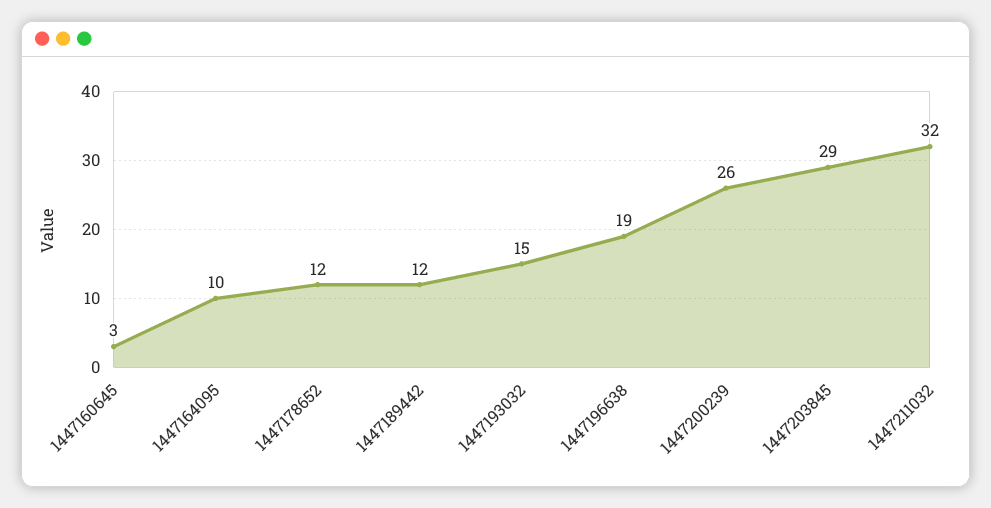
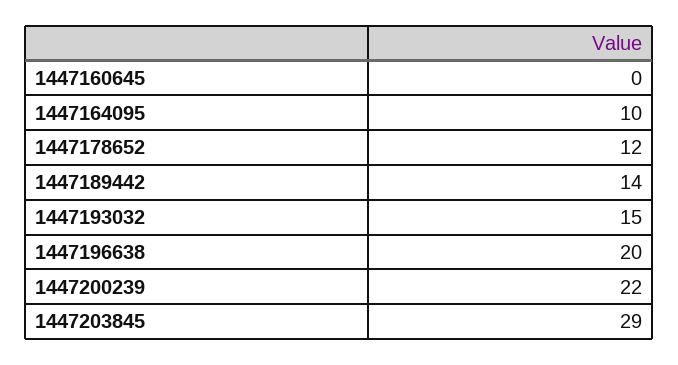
  {
-   "1447160645": 3,
+   "1447160645": 0,
    "1447164095": 10,
    "1447178652": 12,
-   "1447189442": 12,
+   "1447189442": 14,
    "1447193032": 15,
-   "1447196638": 19,
+   "1447196638": 20,
-   "1447200239": 26,
+   "1447200239": 22,
-   "1447203845": 29,
+   "1447203845": 29
-   "1447211032": 32
  }

